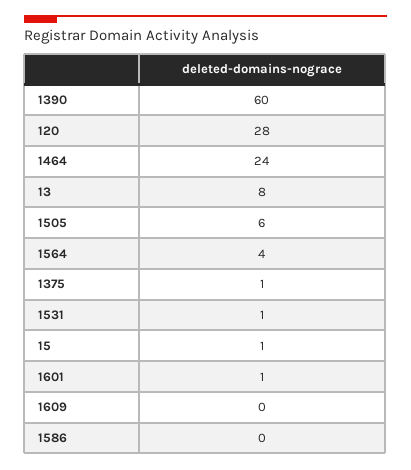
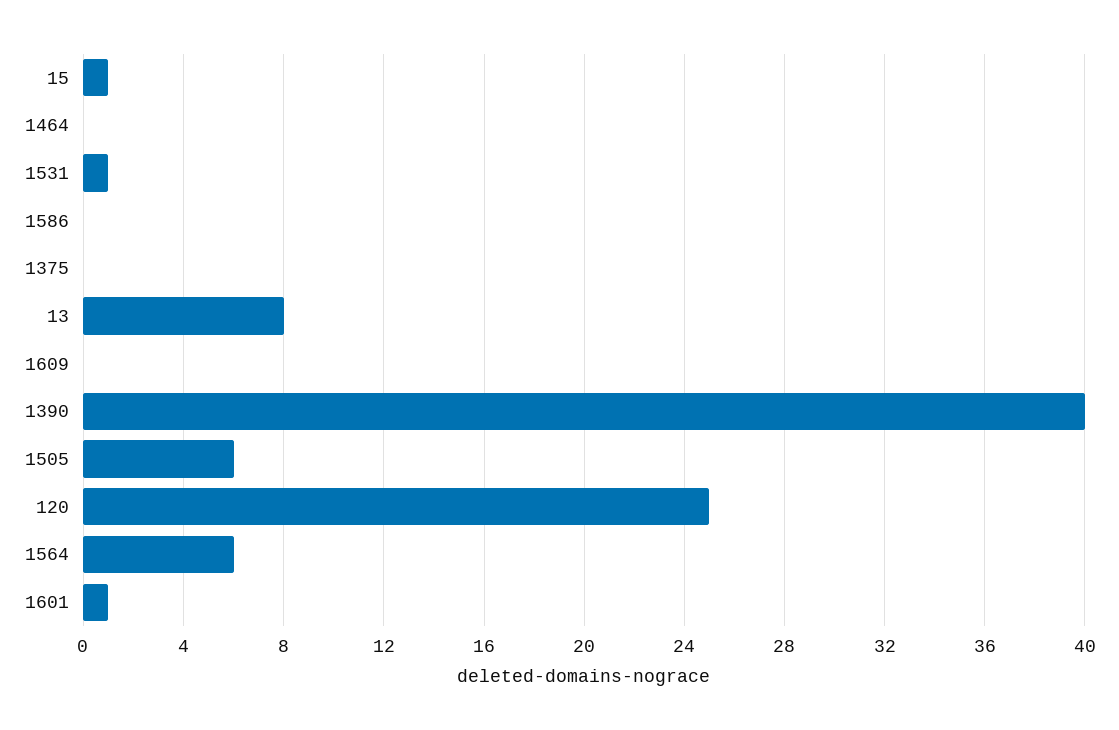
  {
-   "1390": 60,
+   "1390": 40,
-   "120": 28,
+   "120": 25,
-   "1464": 24,
+   "1464": 0,
    "13": 8,
    "1505": 6,
-   "1564": 4,
+   "1564": 6,
-   "1375": 1,
+   "1375": 0,
    "1531": 1,
    "15": 1,
    "1601": 1,
    "1609": 0,
    "1586": 0
  }

